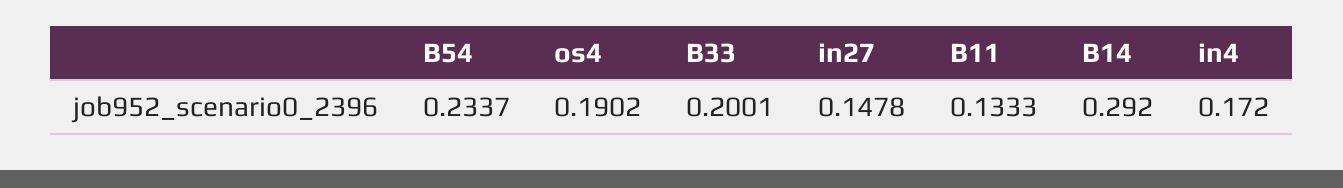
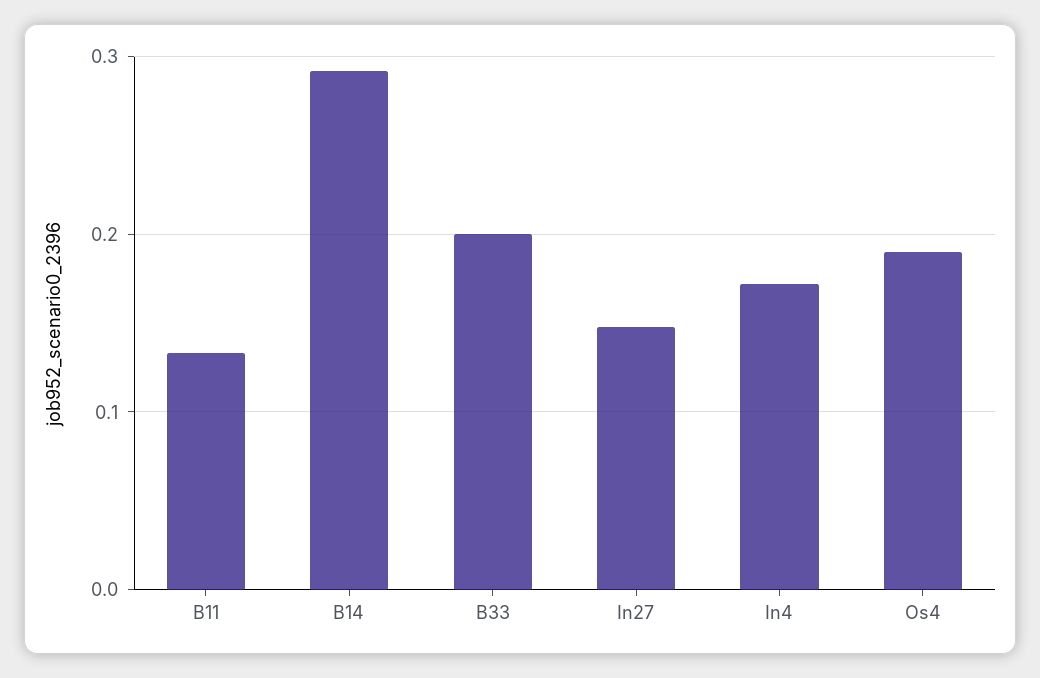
  {
-   "B54": 0.2337,
    "os4": 0.1902,
    "B33": 0.2001,
    "in27": 0.1478,
    "B11": 0.1333,
    "B14": 0.292,
    "in4": 0.172
  }

